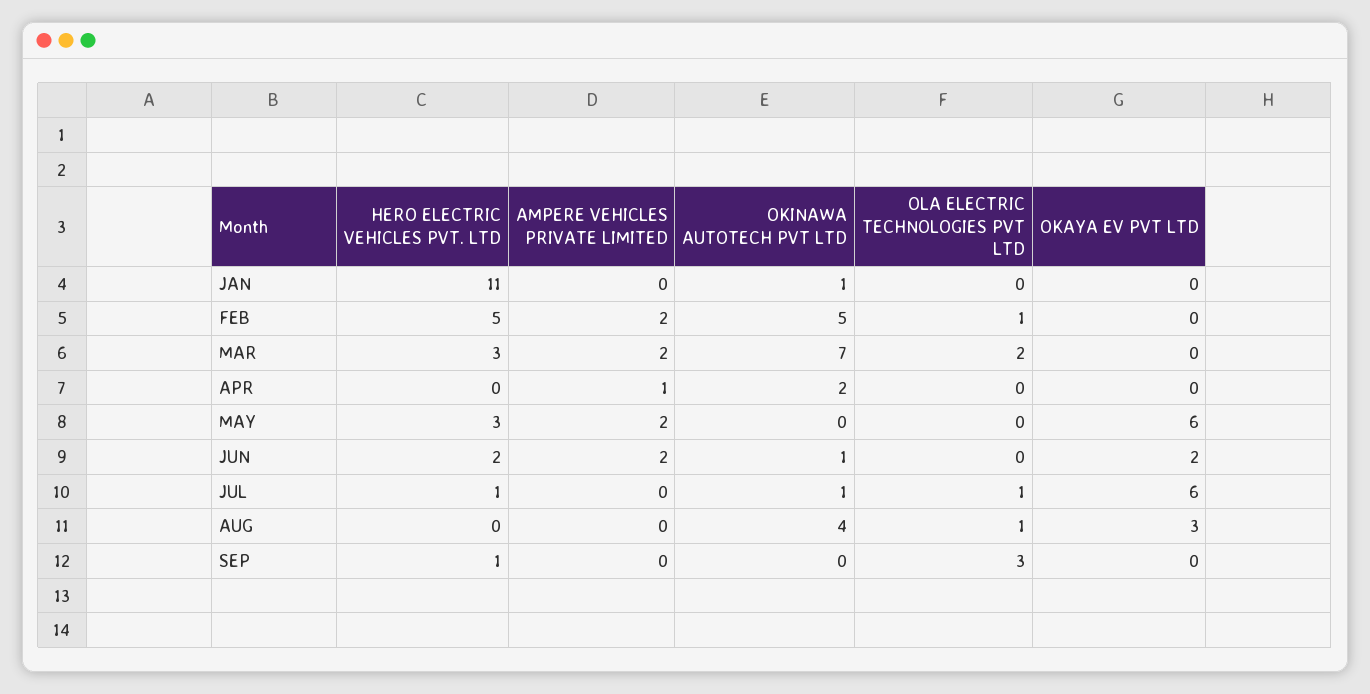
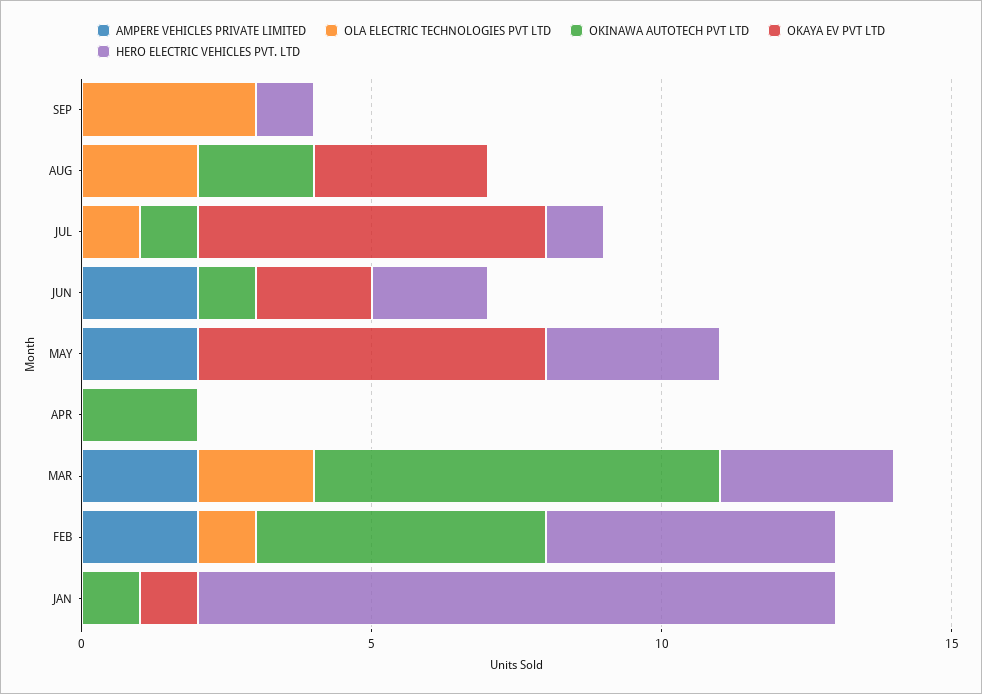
  {
    "HERO ELECTRIC VEHICLES PVT. LTD": {
      "JAN": 11,
      "FEB": 5,
      "MAR": 3,
      "APR": 0,
      "MAY": 3,
      "JUN": 2,
      "JUL": 1,
      "AUG": 0,
      "SEP": 1
    },
    "AMPERE VEHICLES PRIVATE LIMITED": {
      "JAN": 0,
      "FEB": 2,
      "MAR": 2,
-     "APR": 1,
+     "APR": 0,
      "MAY": 2,
      "JUN": 2,
      "JUL": 0,
      "AUG": 0,
      "SEP": 0
    },
    "OKINAWA AUTOTECH PVT LTD": {
      "JAN": 1,
      "FEB": 5,
      "MAR": 7,
      "APR": 2,
      "MAY": 0,
      "JUN": 1,
      "JUL": 1,
-     "AUG": 4,
+     "AUG": 2,
      "SEP": 0
    },
    "OLA ELECTRIC TECHNOLOGIES PVT LTD": {
      "JAN": 0,
      "FEB": 1,
      "MAR": 2,
      "APR": 0,
      "MAY": 0,
      "JUN": 0,
      "JUL": 1,
-     "AUG": 1,
+     "AUG": 2,
      "SEP": 3
    },
    "OKAYA EV PVT LTD": {
-     "JAN": 0,
+     "JAN": 1,
      "FEB": 0,
      "MAR": 0,
      "APR": 0,
      "MAY": 6,
      "JUN": 2,
      "JUL": 6,
      "AUG": 3,
      "SEP": 0
    }
  }

